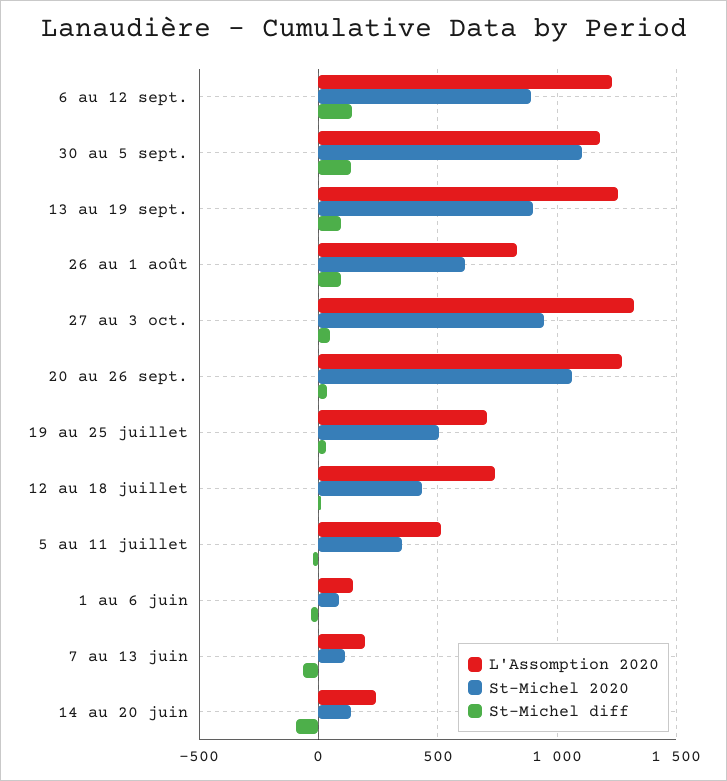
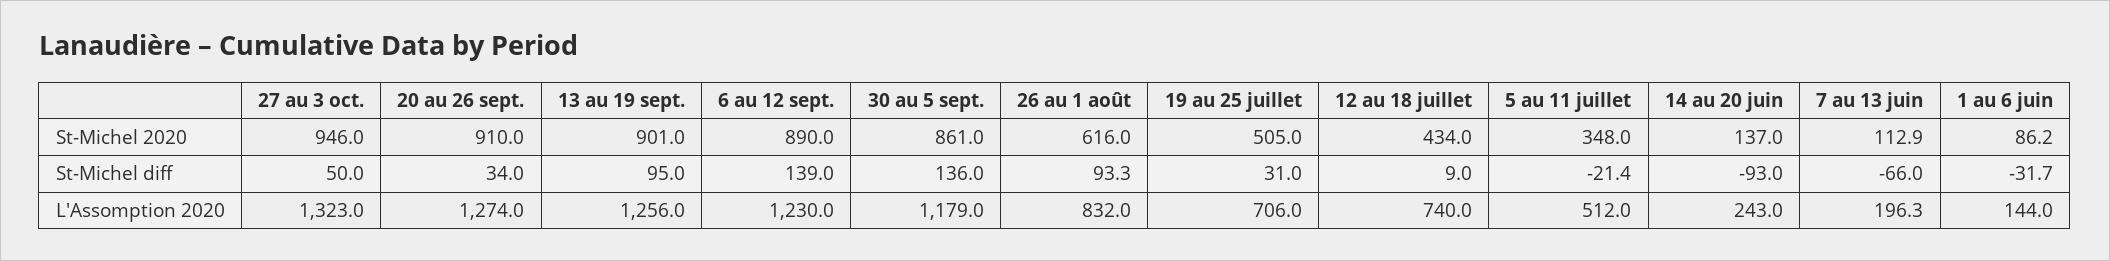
  {
    "L'Assomption 2020": {
      "6 au 12 sept.": 1230,
      "30 au 5 sept.": 1179,
      "13 au 19 sept.": 1256,
      "26 au 1 août": 832,
      "27 au 3 oct.": 1323,
      "20 au 26 sept.": 1274,
      "19 au 25 juillet": 706,
      "12 au 18 juillet": 740,
      "5 au 11 juillet": 512,
      "1 au 6 juin": 144,
      "7 au 13 juin": 196.3,
      "14 au 20 juin": 243
    },
    "St-Michel 2020": {
      "6 au 12 sept.": 890,
-     "30 au 5 sept.": 1100,
+     "30 au 5 sept.": 861,
      "13 au 19 sept.": 901,
      "26 au 1 août": 616,
      "27 au 3 oct.": 946,
-     "20 au 26 sept.": 1050,
+     "20 au 26 sept.": 910,
      "19 au 25 juillet": 505,
      "12 au 18 juillet": 434,
      "5 au 11 juillet": 348,
      "1 au 6 juin": 86.2,
      "7 au 13 juin": 112.9,
      "14 au 20 juin": 137
    },
    "St-Michel diff": {
      "6 au 12 sept.": 139,
      "30 au 5 sept.": 136,
      "13 au 19 sept.": 95,
      "26 au 1 août": 93.3,
      "27 au 3 oct.": 50,
      "20 au 26 sept.": 34,
      "19 au 25 juillet": 31,
      "12 au 18 juillet": 9,
      "5 au 11 juillet": -21.4,
      "1 au 6 juin": -31.7,
      "7 au 13 juin": -66,
      "14 au 20 juin": -93
    }
  }

